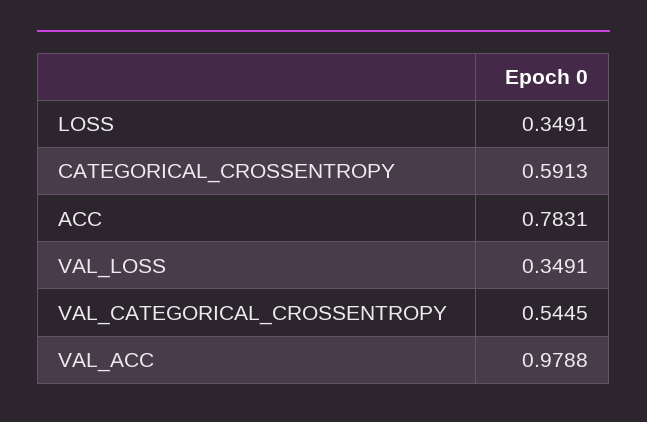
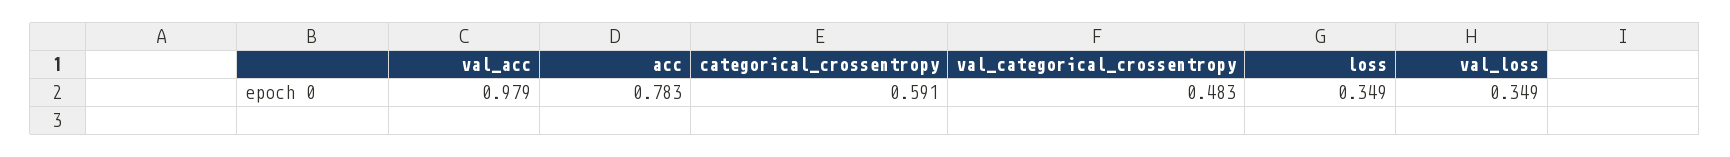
  {
    "LOSS": 0.3491,
    "CATEGORICAL_CROSSENTROPY": 0.5913,
    "ACC": 0.7831,
    "VAL_LOSS": 0.3491,
-   "VAL_CATEGORICAL_CROSSENTROPY": 0.5445,
+   "VAL_CATEGORICAL_CROSSENTROPY": 0.483,
    "VAL_ACC": 0.9788
  }

